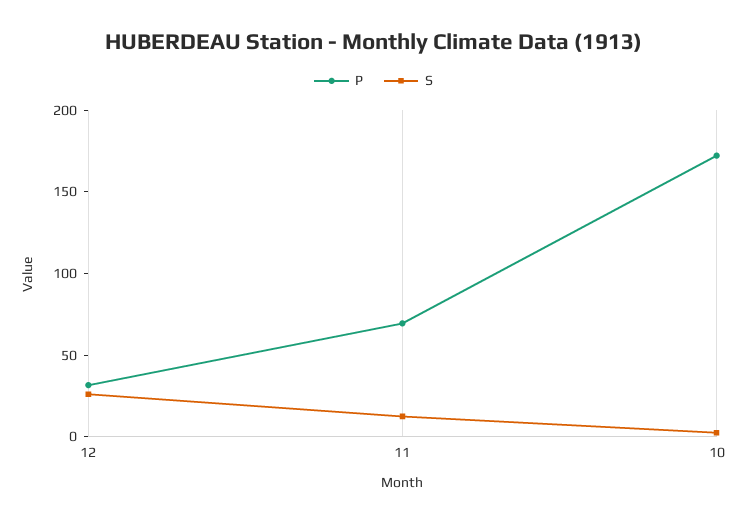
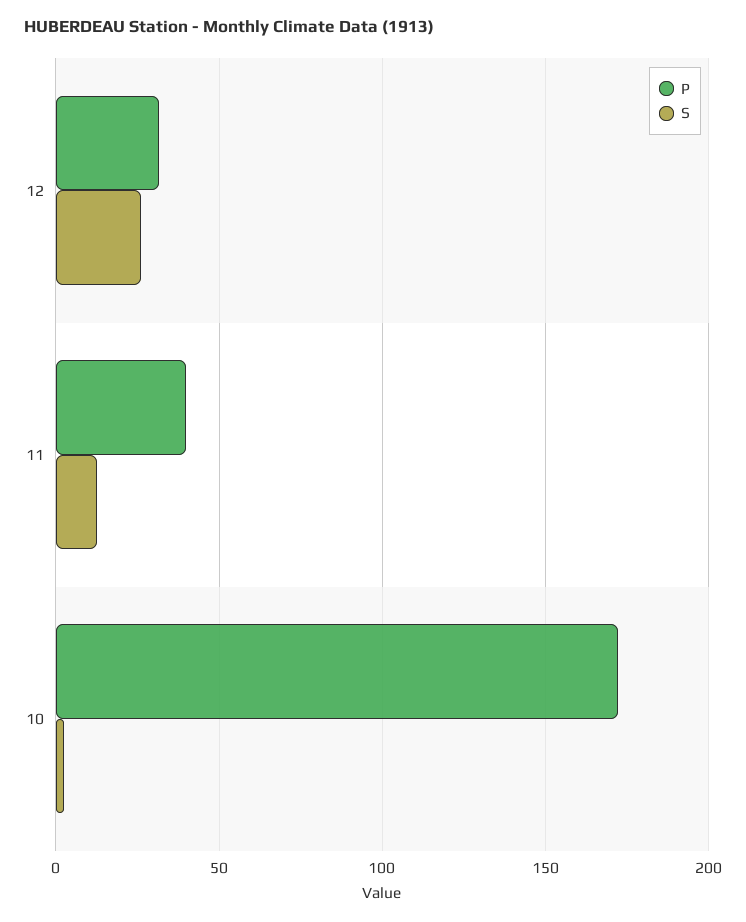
  {
    "P": {
      "12": 30,
-     "11": 70,
+     "11": 40,
      "10": 170
    },
    "S": {
      "12": 25,
      "11": 15,
      "10": 5
    }
  }

